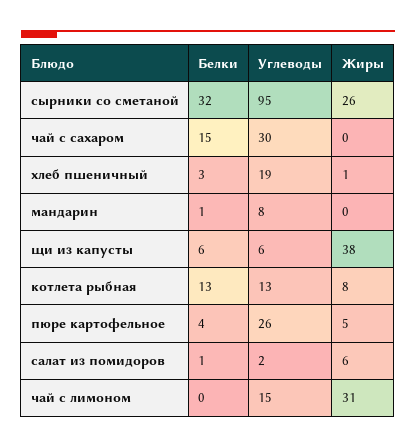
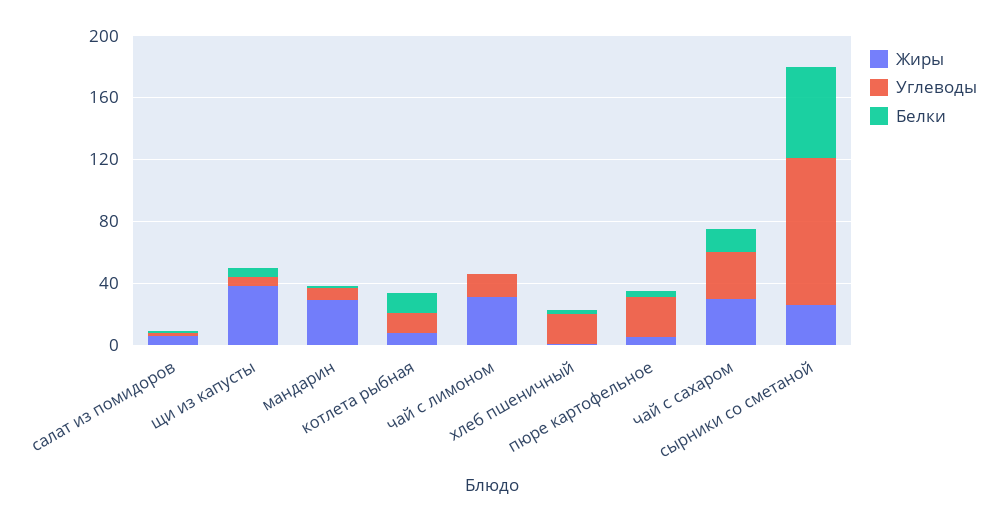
  {
    "Белки": {
-     "сырники со сметаной": 32,
+     "сырники со сметаной": 60,
      "чай с сахаром": 15,
      "хлеб пшеничный": 3,
      "мандарин": 1,
      "щи из капусты": 6,
      "котлета рыбная": 13,
      "пюре картофельное": 4,
      "салат из помидоров": 1,
      "чай с лимоном": 0
    },
    "Углеводы": {
      "сырники со сметаной": 95,
      "чай с сахаром": 30,
      "хлеб пшеничный": 19,
      "мандарин": 8,
      "щи из капусты": 6,
      "котлета рыбная": 13,
      "пюре картофельное": 26,
      "салат из помидоров": 2,
      "чай с лимоном": 15
    },
    "Жиры": {
      "сырники со сметаной": 26,
-     "чай с сахаром": 0,
+     "чай с сахаром": 30,
      "хлеб пшеничный": 1,
-     "мандарин": 0,
+     "мандарин": 30,
      "щи из капусты": 38,
      "котлета рыбная": 8,
      "пюре картофельное": 5,
      "салат из помидоров": 6,
      "чай с лимоном": 31
    }
  }

